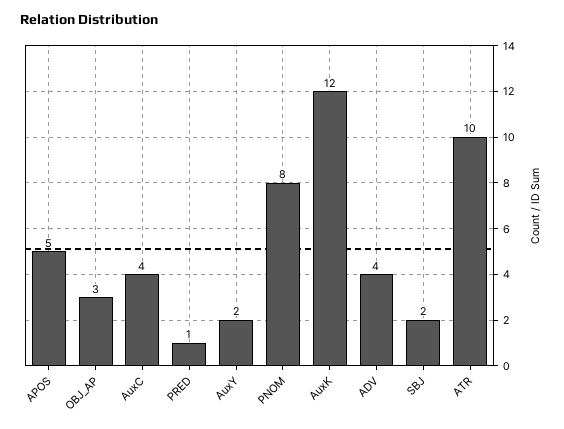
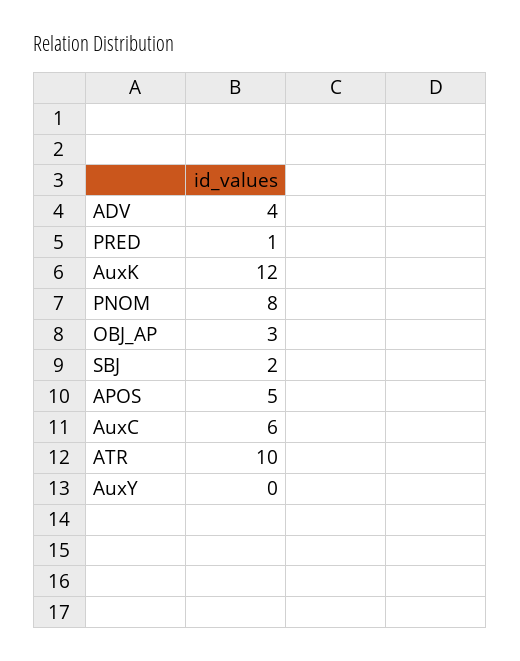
  {
    "APOS": 5,
    "OBJ_AP": 3,
-   "AuxC": 4,
+   "AuxC": 6,
    "PRED": 1,
-   "AuxY": 2,
+   "AuxY": 0,
    "PNOM": 8,
    "AuxK": 12,
    "ADV": 4,
    "SBJ": 2,
    "ATR": 10
  }

